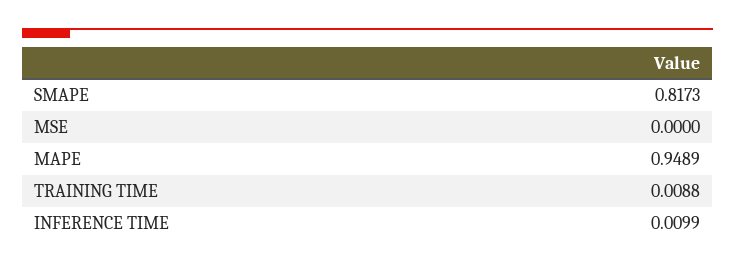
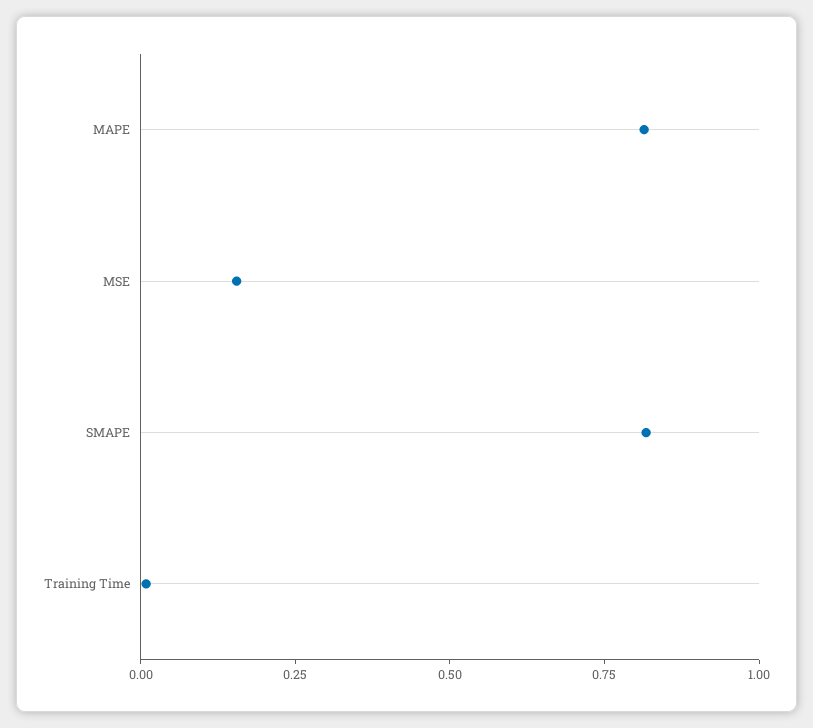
  {
    "SMAPE": 0.8173,
-   "MSE": 0,
+   "MSE": 0.15,
-   "MAPE": 0.9489,
+   "MAPE": 0.8,
-   "TRAINING TIME": 0.0088,
+   "TRAINING TIME": 0.0088
-   "INFERENCE TIME": 0.0099
  }

